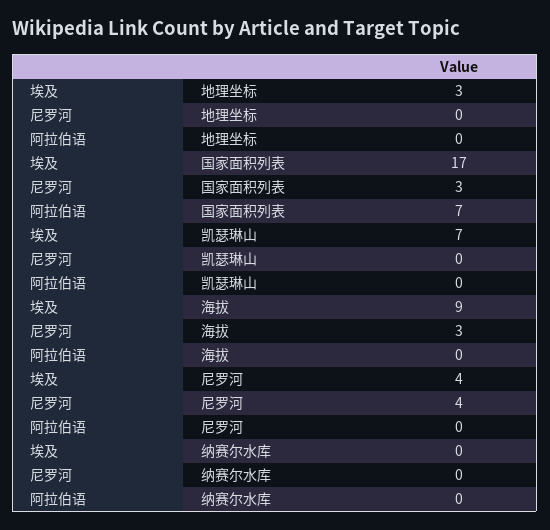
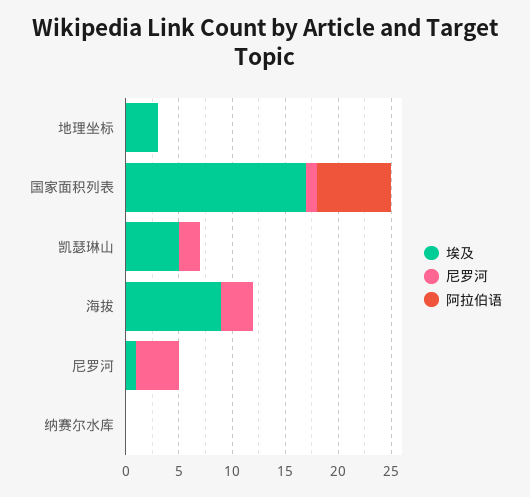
  {
    "埃及": {
      "地理坐标": 3,
      "国家面积列表": 17,
-     "凯瑟琳山": 7,
+     "凯瑟琳山": 5,
      "海拔": 9,
-     "尼罗河": 4,
+     "尼罗河": 1,
      "纳赛尔水库": 0
    },
    "尼罗河": {
      "地理坐标": 0,
-     "国家面积列表": 3,
+     "国家面积列表": 1,
-     "凯瑟琳山": 0,
+     "凯瑟琳山": 2,
      "海拔": 3,
      "尼罗河": 4,
      "纳赛尔水库": 0
    },
    "阿拉伯语": {
      "地理坐标": 0,
      "国家面积列表": 7,
      "凯瑟琳山": 0,
      "海拔": 0,
      "尼罗河": 0,
      "纳赛尔水库": 0
    }
  }

